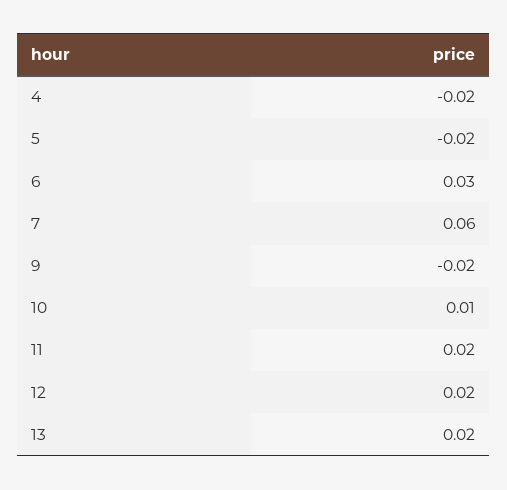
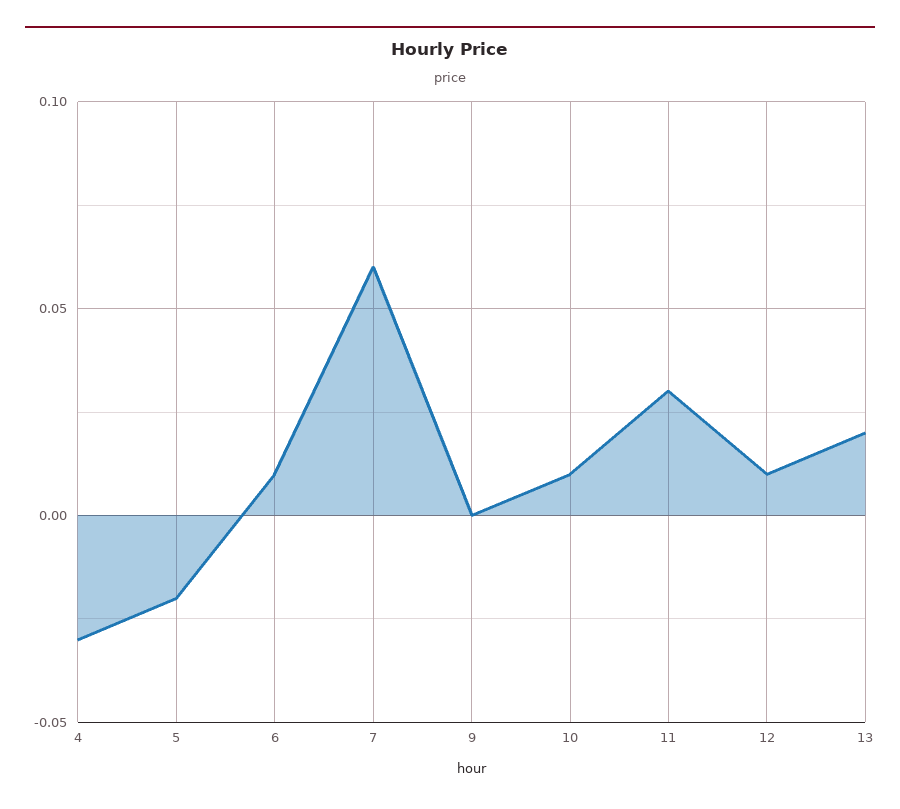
  {
-   "4": -0.02,
+   "4": -0.03,
    "5": -0.02,
-   "6": 0.03,
+   "6": 0.01,
    "7": 0.06,
-   "9": -0.02,
+   "9": 0,
    "10": 0.01,
-   "11": 0.02,
+   "11": 0.03,
-   "12": 0.02,
+   "12": 0.01,
    "13": 0.02
  }

